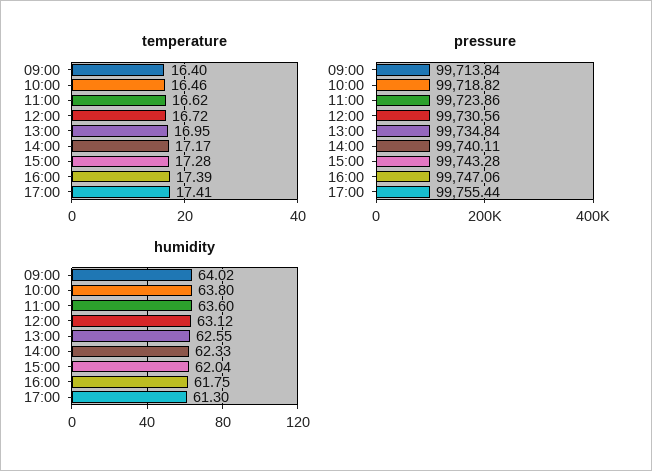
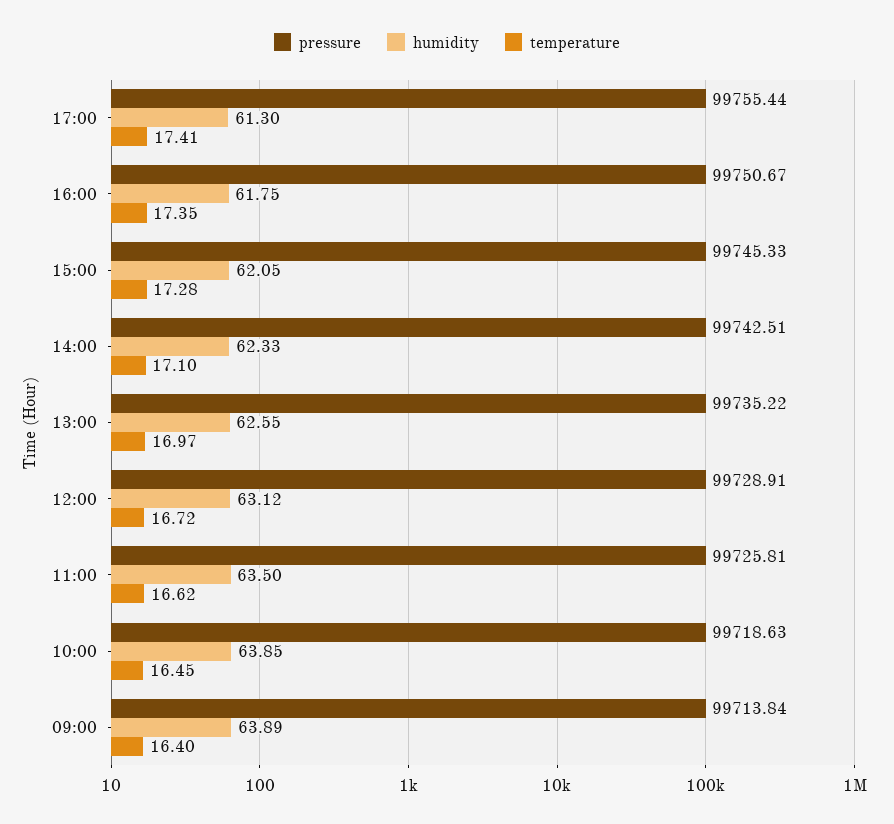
  {
    "temperature": {
      "09:00": 16.4,
-     "10:00": 16.46,
+     "10:00": 16.45,
      "11:00": 16.62,
      "12:00": 16.72,
-     "13:00": 16.95,
+     "13:00": 16.97,
-     "14:00": 17.17,
+     "14:00": 17.1,
      "15:00": 17.28,
-     "16:00": 17.39,
+     "16:00": 17.35,
      "17:00": 17.41
    },
    "pressure": {
      "09:00": 99713.84,
-     "10:00": 99718.82,
+     "10:00": 99718.63,
-     "11:00": 99723.86,
+     "11:00": 99725.81,
-     "12:00": 99730.56,
+     "12:00": 99728.91,
-     "13:00": 99734.84,
+     "13:00": 99735.22,
-     "14:00": 99740.11,
+     "14:00": 99742.51,
-     "15:00": 99743.28,
+     "15:00": 99745.33,
-     "16:00": 99747.06,
+     "16:00": 99750.67,
      "17:00": 99755.44
    },
    "humidity": {
-     "09:00": 64.02,
+     "09:00": 63.89,
-     "10:00": 63.8,
+     "10:00": 63.85,
-     "11:00": 63.6,
+     "11:00": 63.5,
      "12:00": 63.12,
      "13:00": 62.55,
      "14:00": 62.33,
-     "15:00": 62.04,
+     "15:00": 62.05,
      "16:00": 61.75,
      "17:00": 61.3
    }
  }

